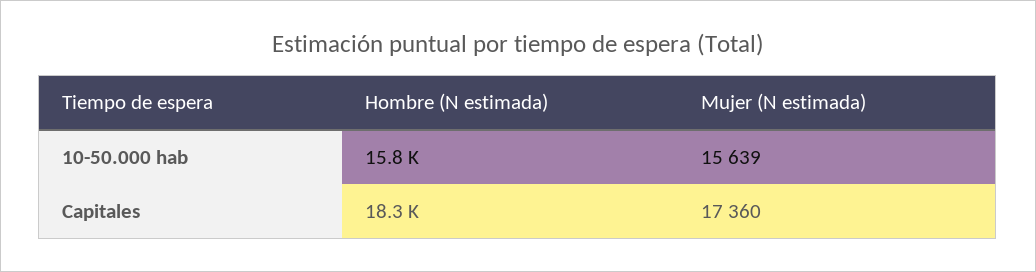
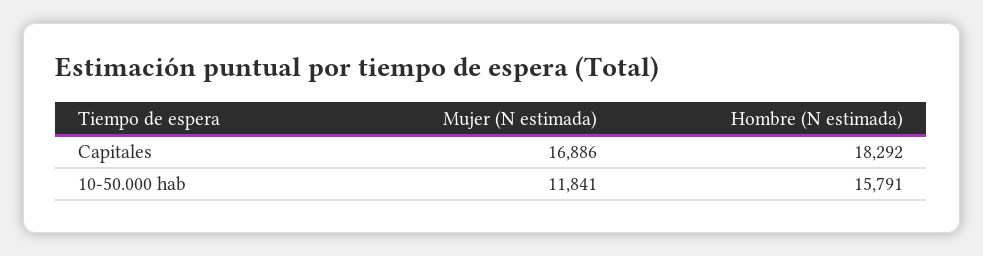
  {
    "Hombre (N estimada)": {
      "10-50.000 hab": 15791,
      "Capitales": 18292
    },
    "Mujer (N estimada)": {
-     "10-50.000 hab": 15639,
+     "10-50.000 hab": 11841,
-     "Capitales": 17360
+     "Capitales": 16886
    }
  }

